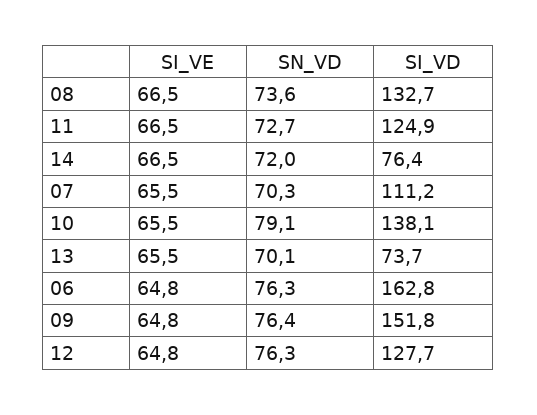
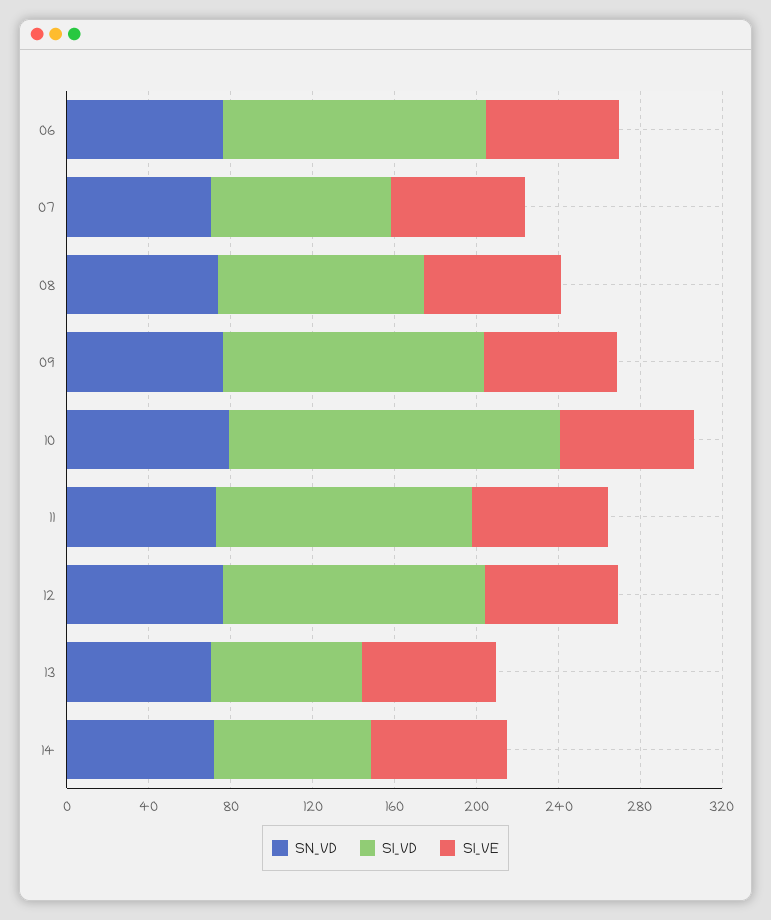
  {
    "SI_VE": {
      "08": 66.5,
      "11": 66.5,
      "14": 66.5,
      "07": 65.5,
      "10": 65.5,
      "13": 65.5,
      "06": 64.8,
      "09": 64.8,
      "12": 64.8
    },
    "SN_VD": {
      "08": 73.6,
      "11": 72.7,
      "14": 72,
      "07": 70.3,
      "10": 79.1,
      "13": 70.1,
      "06": 76.3,
      "09": 76.4,
      "12": 76.3
    },
    "SI_VD": {
-     "08": 132.7,
+     "08": 100,
      "11": 124.9,
      "14": 76.4,
-     "07": 111.2,
+     "07": 90,
-     "10": 138.1,
+     "10": 160,
      "13": 73.7,
-     "06": 162.8,
+     "06": 130,
-     "09": 151.8,
+     "09": 130,
      "12": 127.7
    }
  }

